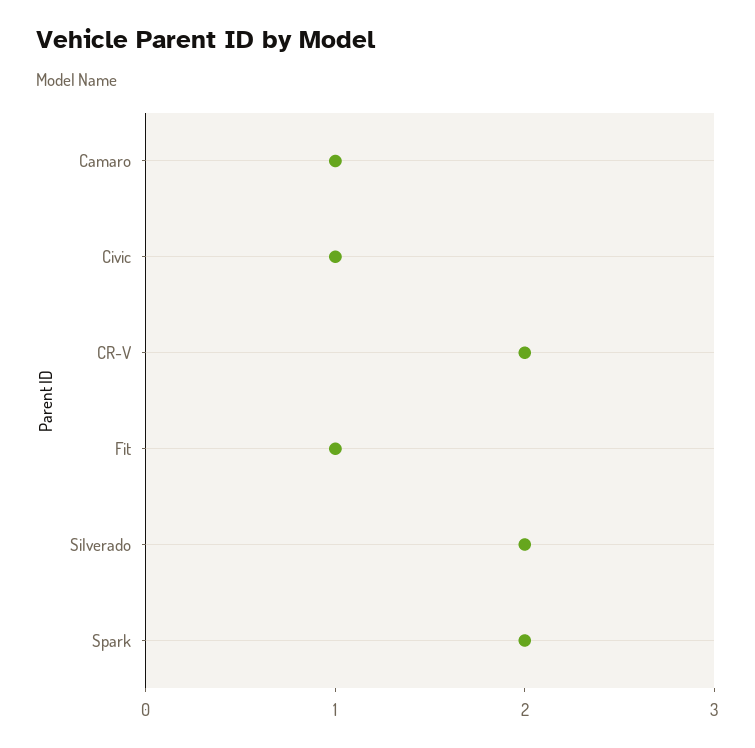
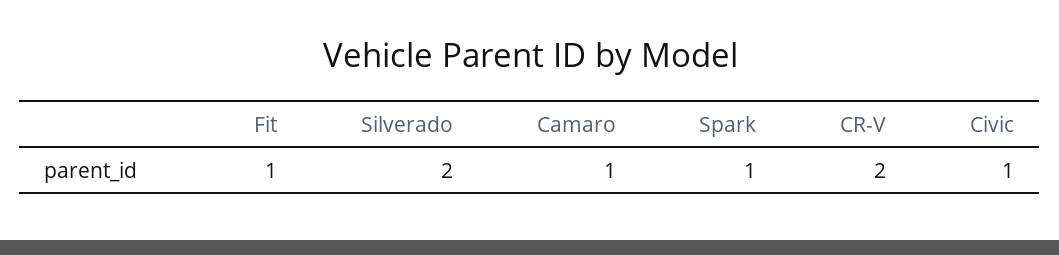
  {
    "Camaro": 1,
    "Civic": 1,
    "CR-V": 2,
    "Fit": 1,
    "Silverado": 2,
-   "Spark": 2
+   "Spark": 1
  }

